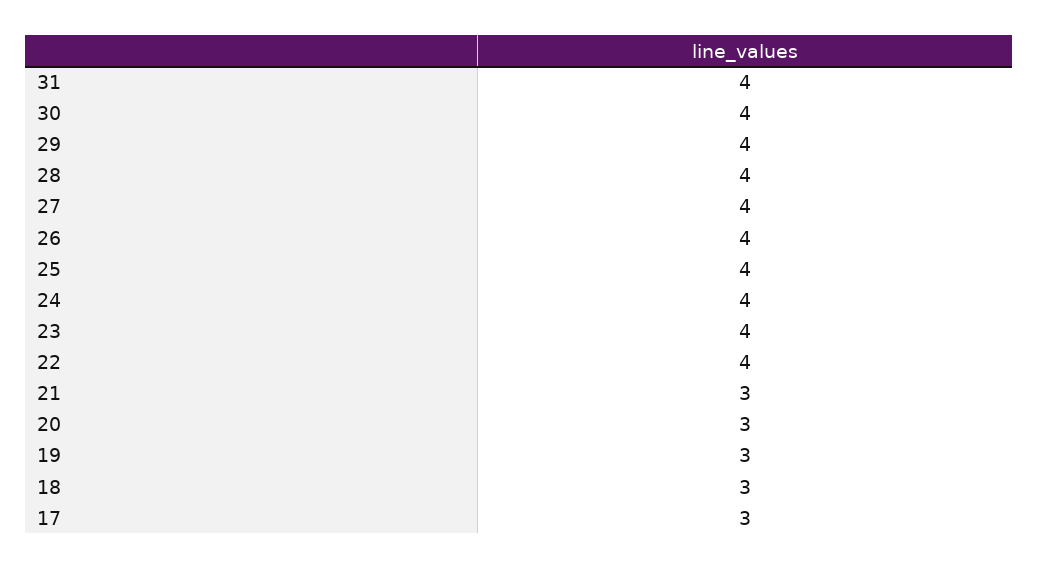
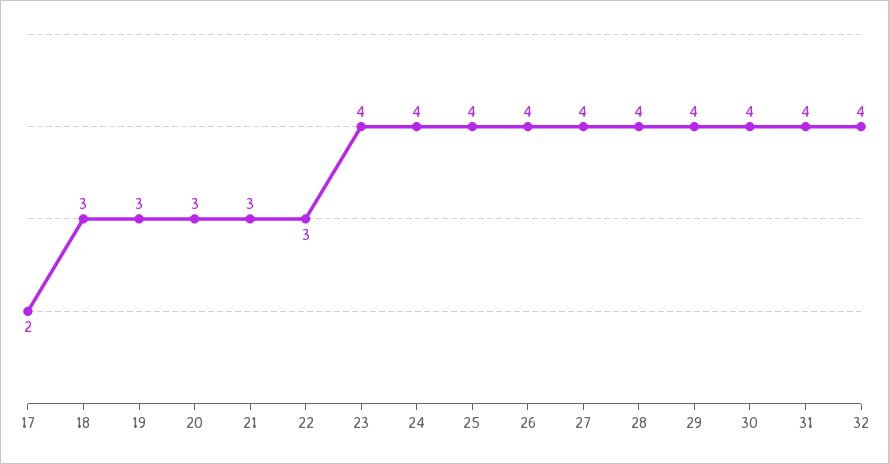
  {
    "31": 4,
    "30": 4,
    "29": 4,
    "28": 4,
    "27": 4,
    "26": 4,
    "25": 4,
    "24": 4,
    "23": 4,
-   "22": 4,
+   "22": 3,
    "21": 3,
    "20": 3,
    "19": 3,
    "18": 3,
-   "17": 3
+   "17": 2,
+   "32": 4
  }

